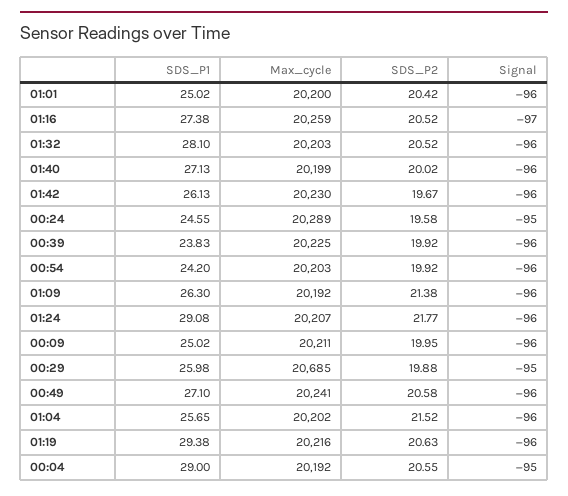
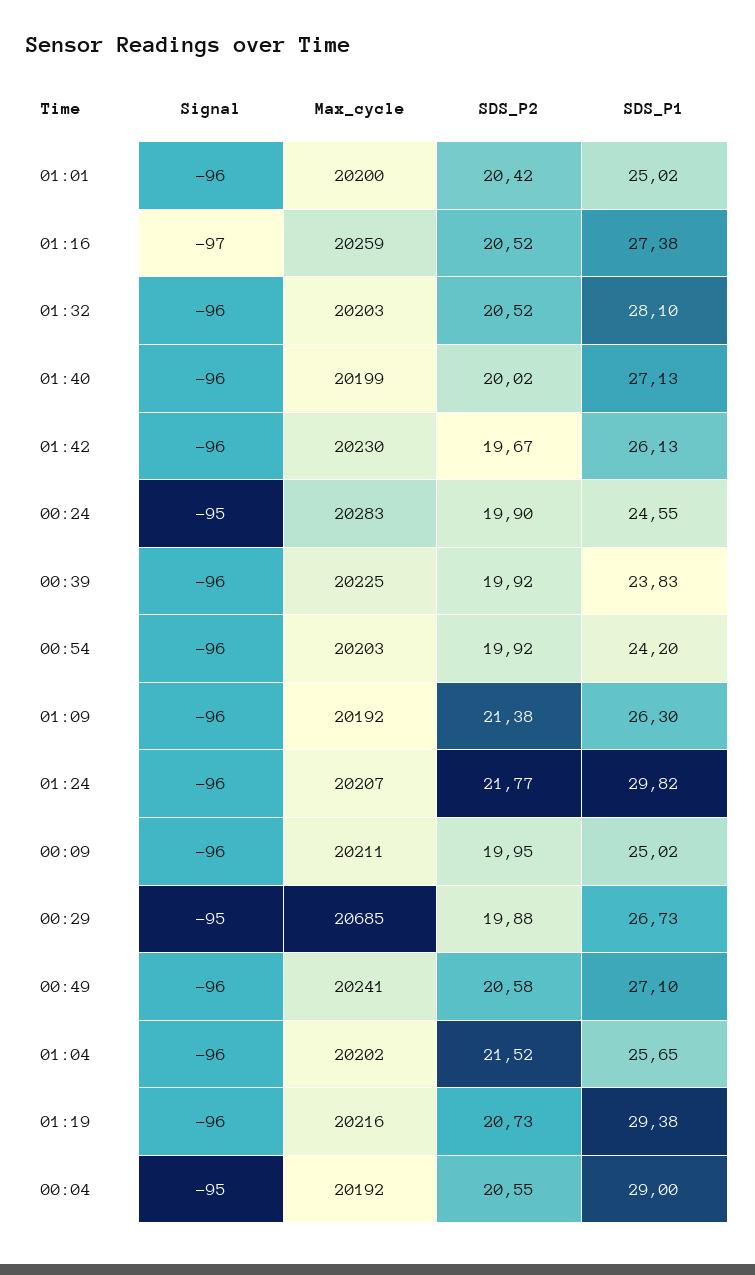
  {
    "SDS_P1": {
      "01:01": 25.02,
      "01:16": 27.38,
      "01:32": 28.1,
      "01:40": 27.13,
      "01:42": 26.13,
      "00:24": 24.55,
      "00:39": 23.83,
      "00:54": 24.2,
      "01:09": 26.3,
-     "01:24": 29.08,
+     "01:24": 29.82,
      "00:09": 25.02,
-     "00:29": 25.98,
+     "00:29": 26.73,
      "00:49": 27.1,
      "01:04": 25.65,
      "01:19": 29.38,
      "00:04": 29
    },
    "Max_cycle": {
      "01:01": 20200,
      "01:16": 20259,
      "01:32": 20203,
      "01:40": 20199,
      "01:42": 20230,
-     "00:24": 20289,
+     "00:24": 20283,
      "00:39": 20225,
      "00:54": 20203,
      "01:09": 20192,
      "01:24": 20207,
      "00:09": 20211,
      "00:29": 20685,
      "00:49": 20241,
      "01:04": 20202,
      "01:19": 20216,
      "00:04": 20192
    },
    "SDS_P2": {
      "01:01": 20.42,
      "01:16": 20.52,
      "01:32": 20.52,
      "01:40": 20.02,
      "01:42": 19.67,
-     "00:24": 19.58,
+     "00:24": 19.9,
      "00:39": 19.92,
      "00:54": 19.92,
      "01:09": 21.38,
      "01:24": 21.77,
      "00:09": 19.95,
      "00:29": 19.88,
      "00:49": 20.58,
      "01:04": 21.52,
-     "01:19": 20.63,
+     "01:19": 20.73,
      "00:04": 20.55
    },
    "Signal": {
      "01:01": -96,
      "01:16": -97,
      "01:32": -96,
      "01:40": -96,
      "01:42": -96,
      "00:24": -95,
      "00:39": -96,
      "00:54": -96,
      "01:09": -96,
      "01:24": -96,
      "00:09": -96,
      "00:29": -95,
      "00:49": -96,
      "01:04": -96,
      "01:19": -96,
      "00:04": -95
    }
  }

